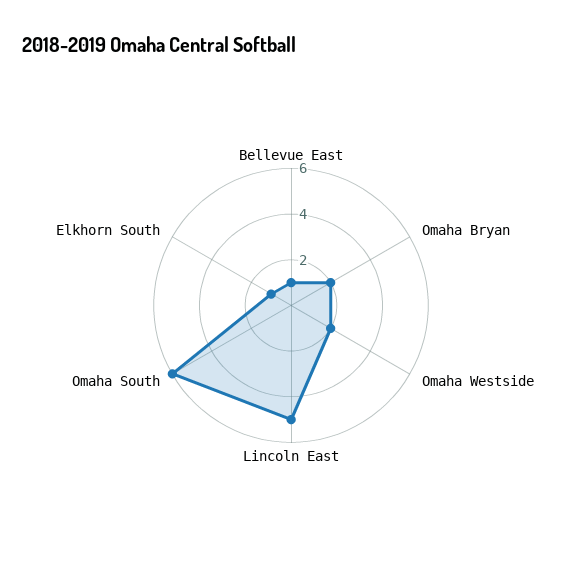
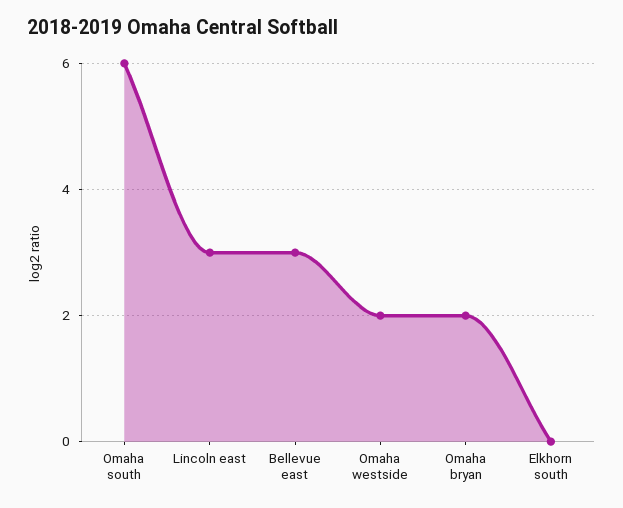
  {
-   "Bellevue East": 1,
+   "Bellevue East": 3,
    "Omaha Bryan": 2,
    "Omaha Westside": 2,
-   "Lincoln East": 5,
+   "Lincoln East": 3,
    "Omaha South": 6,
-   "Elkhorn South": 1
+   "Elkhorn South": 0
  }

